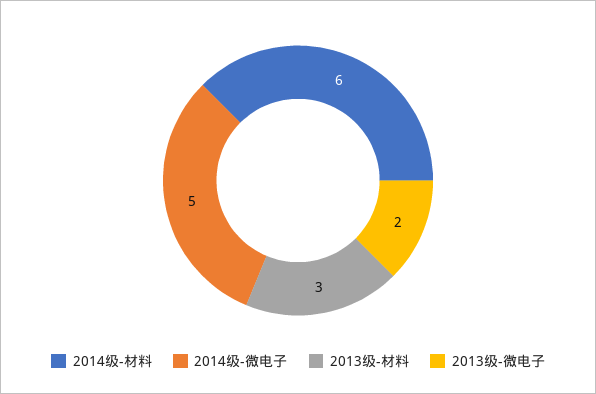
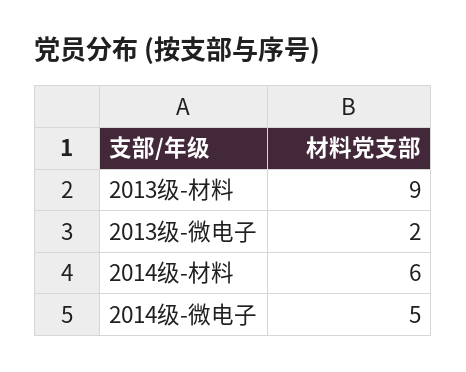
  {
    "2014级-材料": 6,
    "2014级-微电子": 5,
-   "2013级-材料": 3,
+   "2013级-材料": 9,
    "2013级-微电子": 2
  }

